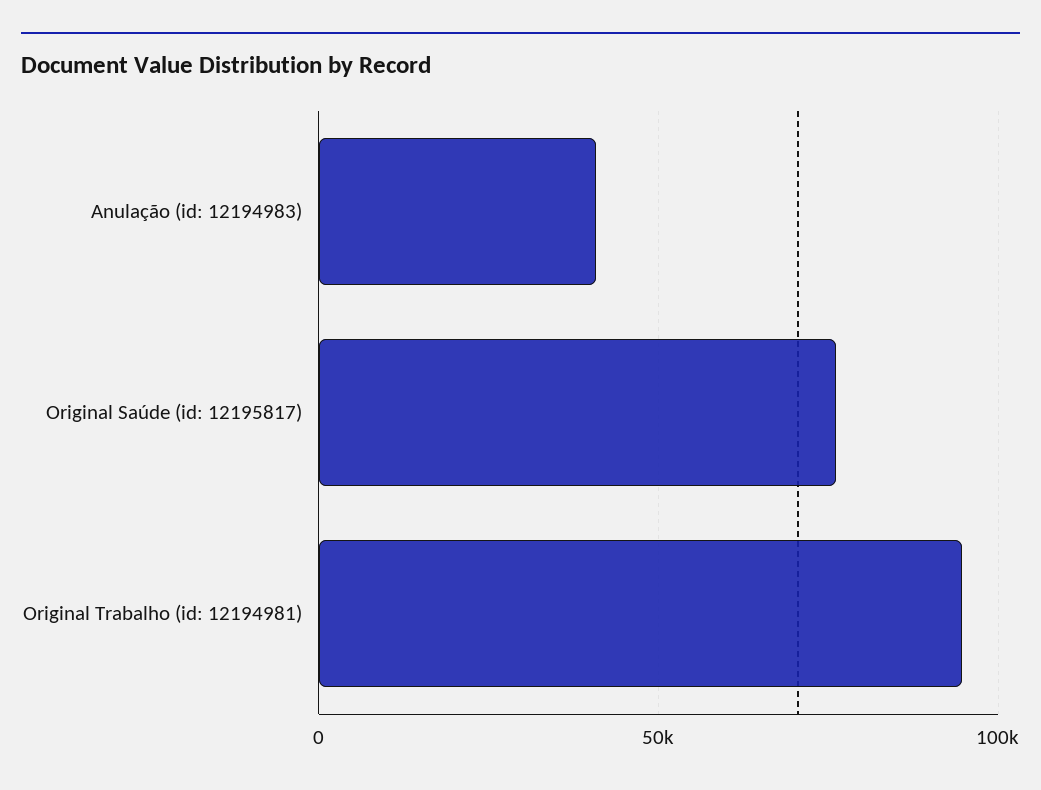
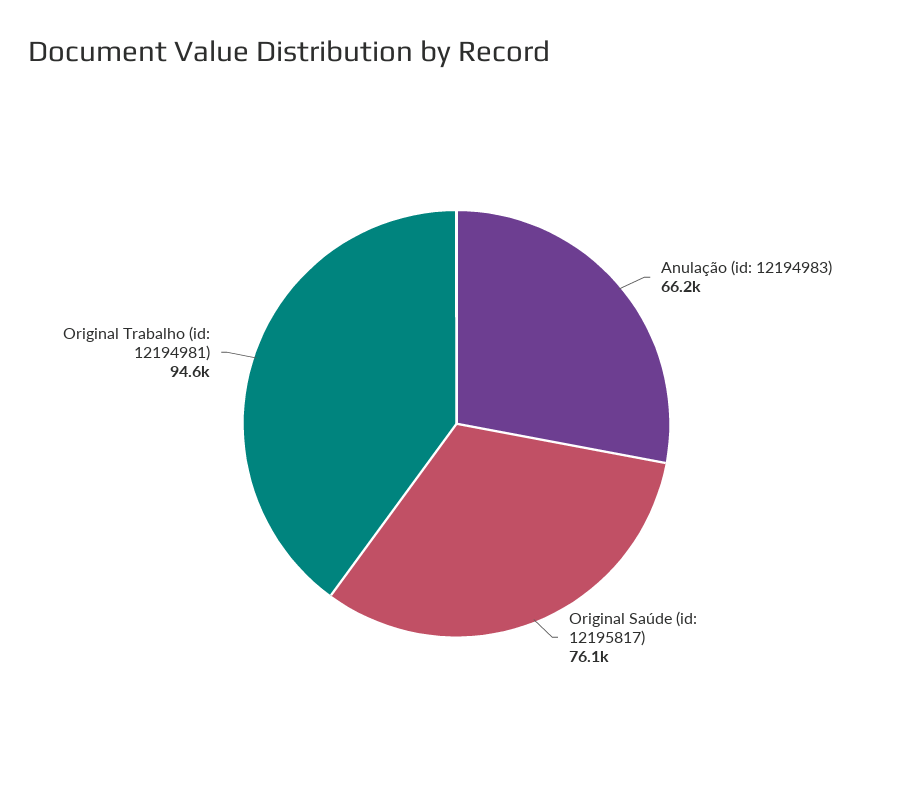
  {
-   "Anulação (id: 12194983)": 40000,
+   "Anulação (id: 12194983)": 66200,
    "Original Saúde (id: 12195817)": 76100,
    "Original Trabalho (id: 12194981)": 94600
  }

